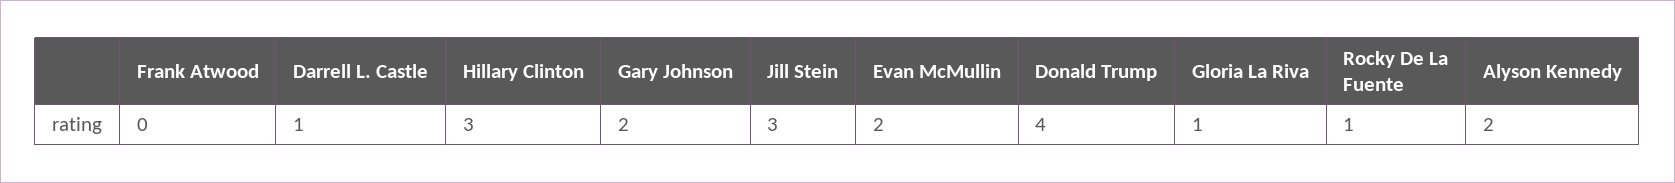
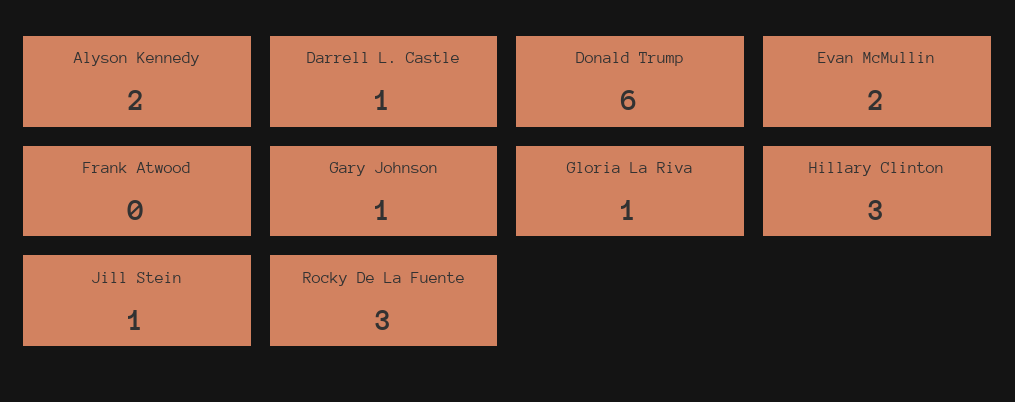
  {
    "Frank Atwood": 0,
    "Darrell L. Castle": 1,
    "Hillary Clinton": 3,
-   "Gary Johnson": 2,
+   "Gary Johnson": 1,
-   "Jill Stein": 3,
+   "Jill Stein": 1,
    "Evan McMullin": 2,
-   "Donald Trump": 4,
+   "Donald Trump": 6,
    "Gloria La Riva": 1,
-   "Rocky De La Fuente": 1,
+   "Rocky De La Fuente": 3,
    "Alyson Kennedy": 2
  }

